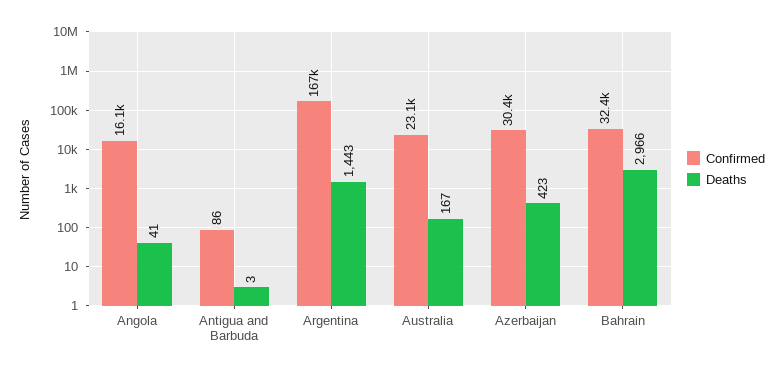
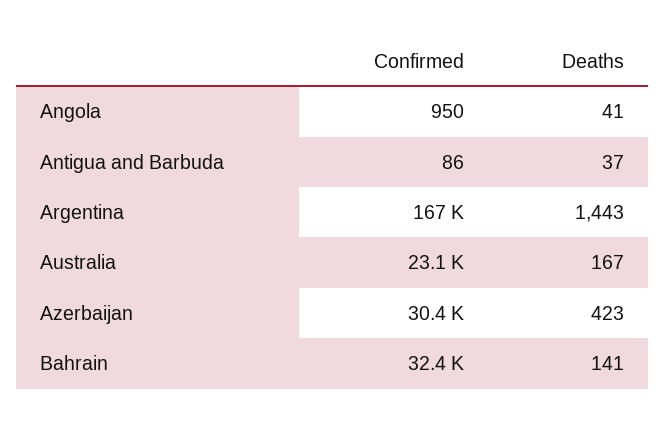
  {
    "Confirmed": {
-     "Angola": 16100,
+     "Angola": 950,
      "Antigua and Barbuda": 86,
      "Argentina": 167000,
      "Australia": 23100,
      "Azerbaijan": 30400,
      "Bahrain": 32400
    },
    "Deaths": {
      "Angola": 41,
-     "Antigua and Barbuda": 3,
+     "Antigua and Barbuda": 37,
      "Argentina": 1443,
      "Australia": 167,
      "Azerbaijan": 423,
-     "Bahrain": 2966
+     "Bahrain": 141
    }
  }

